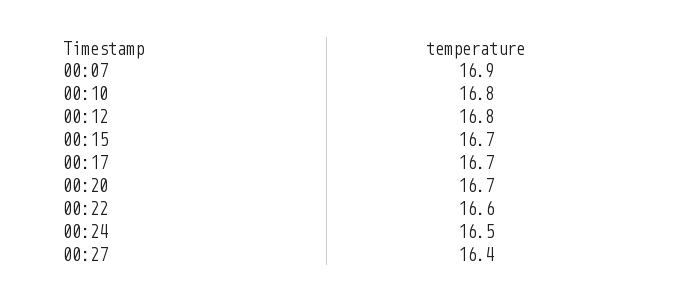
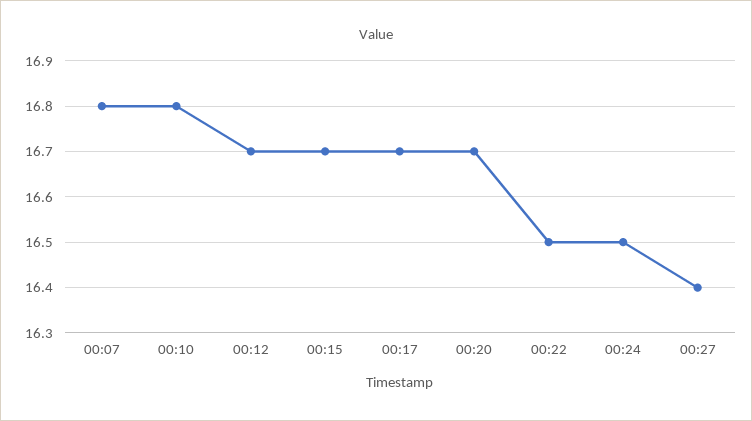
  {
-   "00:07": 16.9,
+   "00:07": 16.8,
    "00:10": 16.8,
-   "00:12": 16.8,
+   "00:12": 16.7,
    "00:15": 16.7,
    "00:17": 16.7,
    "00:20": 16.7,
-   "00:22": 16.6,
+   "00:22": 16.5,
    "00:24": 16.5,
    "00:27": 16.4
  }

